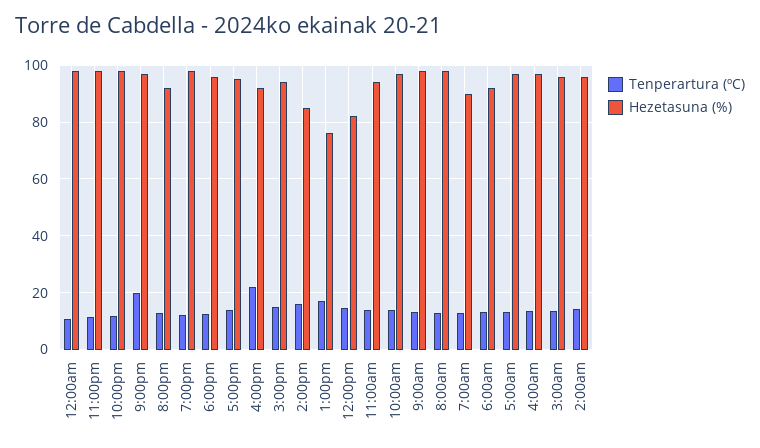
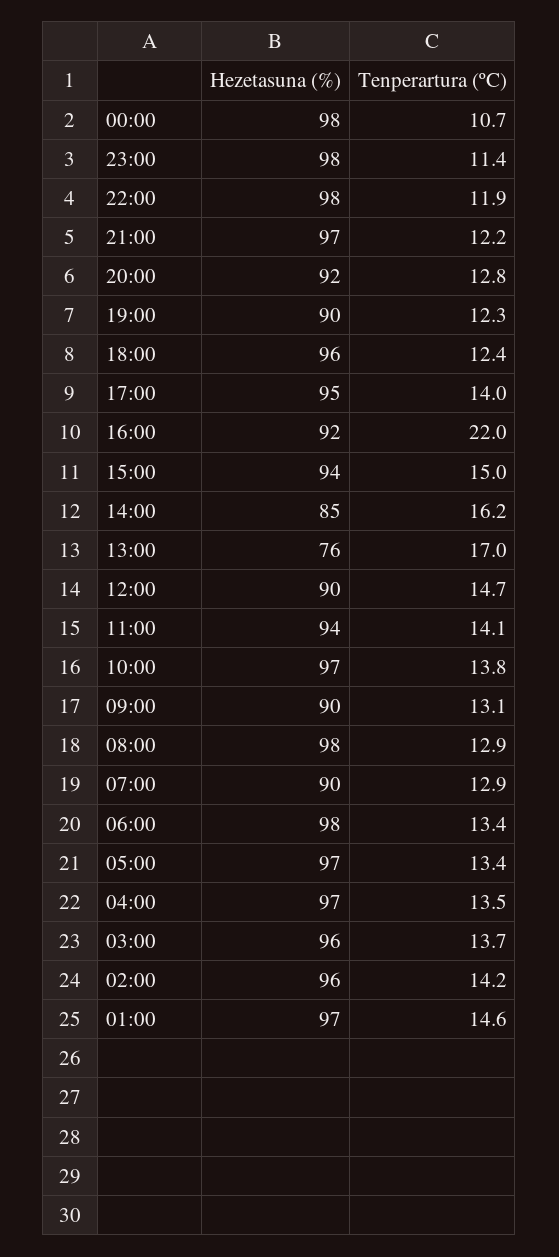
  {
    "Tenperartura (ºC)": {
      "12:00am": 10.7,
      "11:00pm": 11.4,
      "10:00pm": 11.9,
-     "9:00pm": 20,
+     "9:00pm": 12.2,
      "8:00pm": 12.8,
      "7:00pm": 12.3,
      "6:00pm": 12.4,
      "5:00pm": 14,
      "4:00pm": 22,
      "3:00pm": 15,
      "2:00pm": 16.2,
      "1:00pm": 17,
      "12:00pm": 14.7,
      "11:00am": 14.1,
      "10:00am": 13.8,
      "9:00am": 13.1,
      "8:00am": 12.9,
      "7:00am": 12.9,
      "6:00am": 13.4,
      "5:00am": 13.4,
      "4:00am": 13.5,
      "3:00am": 13.7,
-     "2:00am": 14.2
+     "2:00am": 14.2,
+     "01:00": 14.6
    },
    "Hezetasuna (%)": {
      "12:00am": 98,
      "11:00pm": 98,
      "10:00pm": 98,
      "9:00pm": 97,
      "8:00pm": 92,
-     "7:00pm": 97.5,
+     "7:00pm": 90,
      "6:00pm": 96,
      "5:00pm": 95,
      "4:00pm": 92,
      "3:00pm": 94,
      "2:00pm": 85,
      "1:00pm": 76,
-     "12:00pm": 82.5,
+     "12:00pm": 90,
      "11:00am": 94,
      "10:00am": 97,
-     "9:00am": 97.5,
+     "9:00am": 90,
      "8:00am": 98,
      "7:00am": 90,
-     "6:00am": 92.5,
+     "6:00am": 98,
      "5:00am": 97,
      "4:00am": 97,
      "3:00am": 96,
-     "2:00am": 96
+     "2:00am": 96,
+     "01:00": 97
    }
  }

